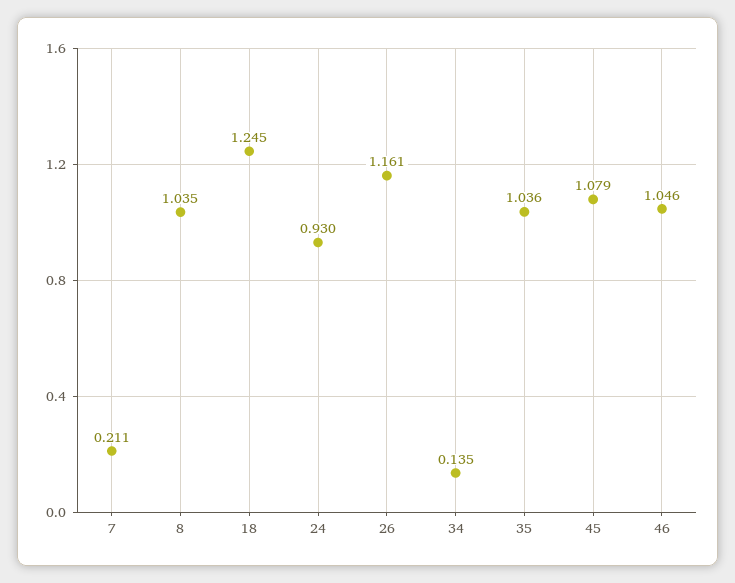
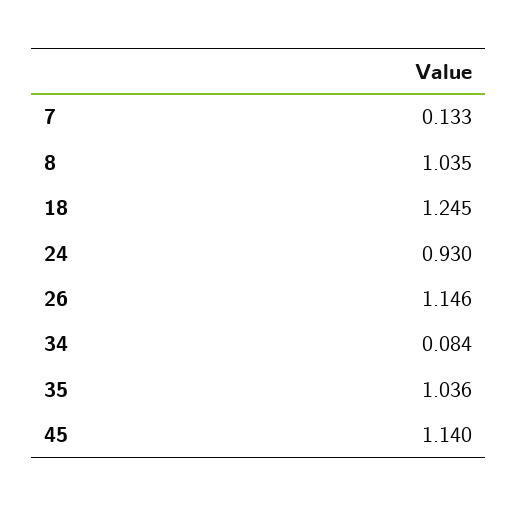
  {
-   "7": 0.211,
+   "7": 0.133,
    "8": 1.035,
    "18": 1.245,
    "24": 0.93,
-   "26": 1.161,
+   "26": 1.146,
-   "34": 0.135,
+   "34": 0.084,
    "35": 1.036,
-   "45": 1.079,
+   "45": 1.14
-   "46": 1.046
  }

